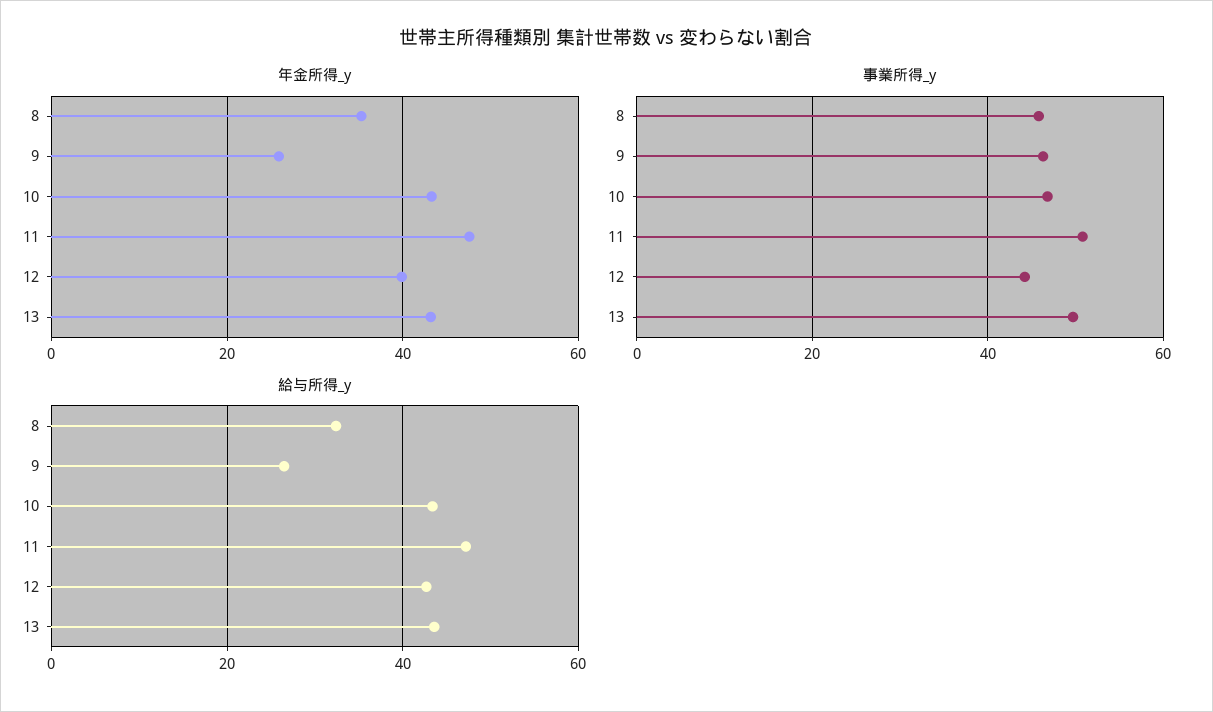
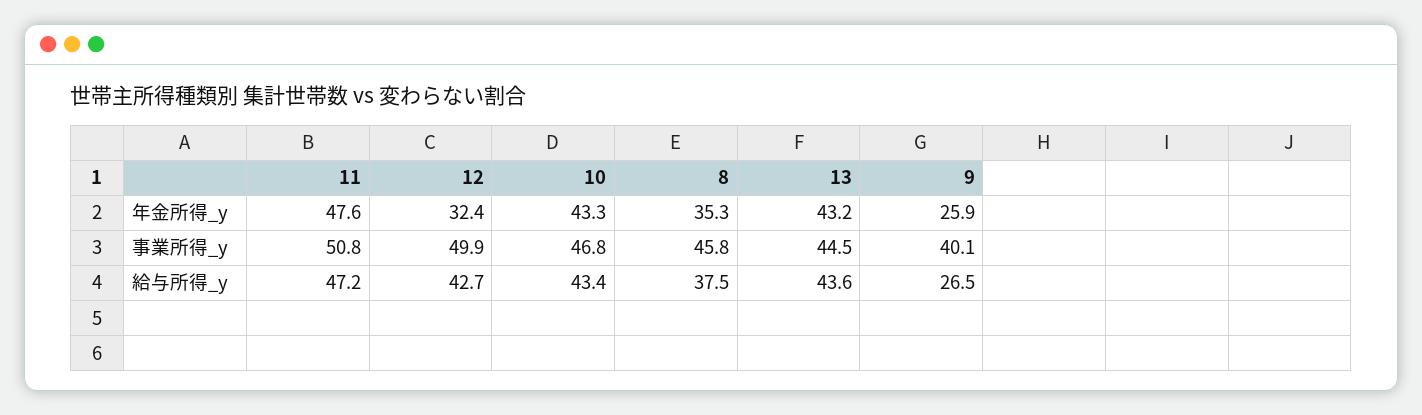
  {
    "年金所得_y": {
      "8": 35.3,
      "9": 25.9,
      "10": 43.3,
      "11": 47.6,
-     "12": 40,
+     "12": 32.4,
      "13": 43.2
    },
    "事業所得_y": {
      "8": 45.8,
-     "9": 46,
+     "9": 40.1,
      "10": 46.8,
      "11": 50.8,
-     "12": 44,
+     "12": 49.9,
-     "13": 50
+     "13": 44.5
    },
    "給与所得_y": {
-     "8": 32,
+     "8": 37.5,
      "9": 26.5,
      "10": 43.4,
      "11": 47.2,
      "12": 42.7,
      "13": 43.6
    }
  }

